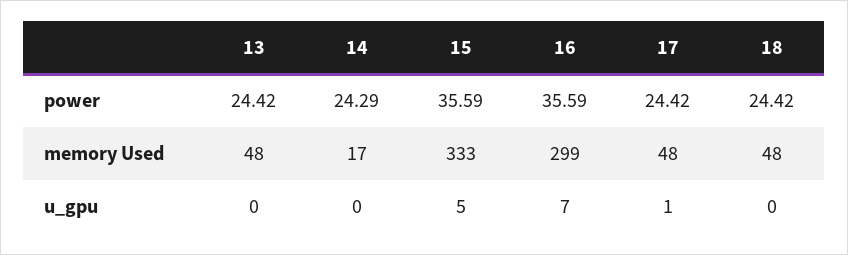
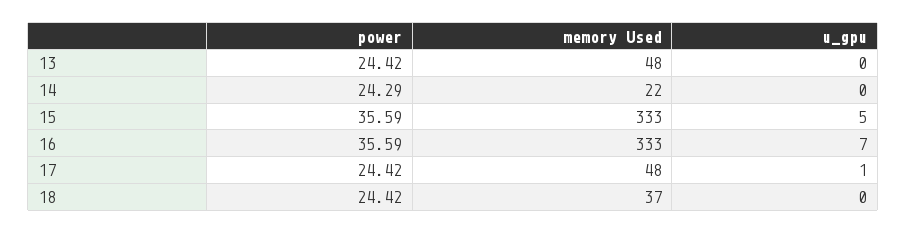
  {
    "13": {
      "power": 24.42,
      "memory Used": 48,
      "u_gpu": 0
    },
    "14": {
      "power": 24.29,
-     "memory Used": 17,
+     "memory Used": 22,
      "u_gpu": 0
    },
    "15": {
      "power": 35.59,
      "memory Used": 333,
      "u_gpu": 5
    },
    "16": {
      "power": 35.59,
-     "memory Used": 299,
+     "memory Used": 333,
      "u_gpu": 7
    },
    "17": {
      "power": 24.42,
      "memory Used": 48,
      "u_gpu": 1
    },
    "18": {
      "power": 24.42,
-     "memory Used": 48,
+     "memory Used": 37,
      "u_gpu": 0
    }
  }

